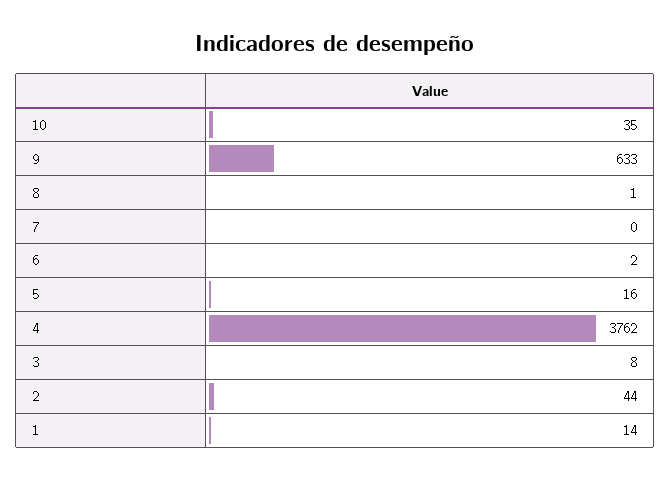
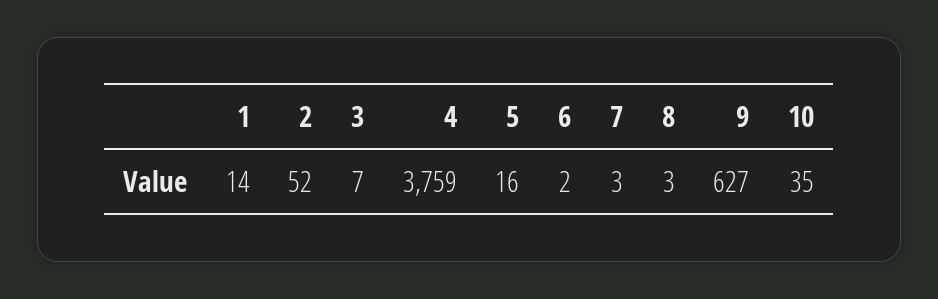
  {
    "10": 35,
-   "9": 633,
+   "9": 627,
-   "8": 1,
+   "8": 3,
-   "7": 0,
+   "7": 3,
    "6": 2,
    "5": 16,
-   "4": 3762,
+   "4": 3759,
-   "3": 8,
+   "3": 7,
-   "2": 44,
+   "2": 52,
    "1": 14
  }

